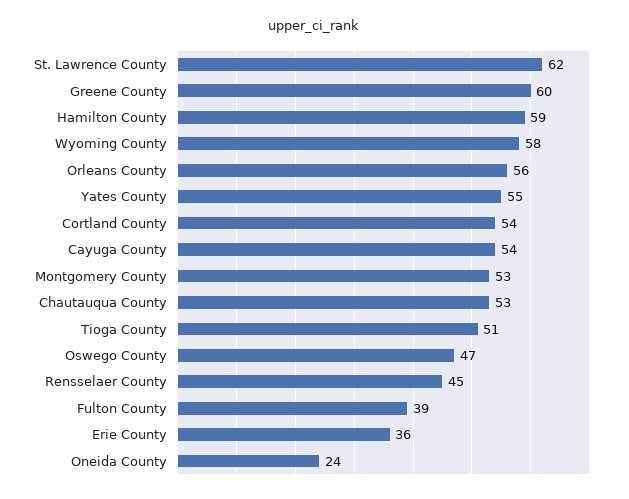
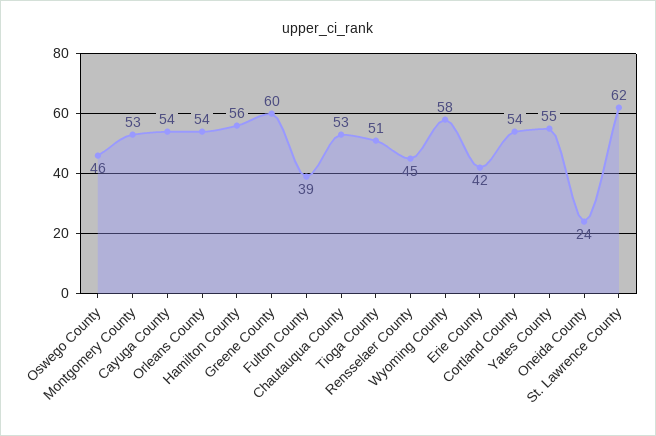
  {
    "St. Lawrence County": 62,
    "Greene County": 60,
-   "Hamilton County": 59,
+   "Hamilton County": 56,
    "Wyoming County": 58,
-   "Orleans County": 56,
+   "Orleans County": 54,
    "Yates County": 55,
    "Cortland County": 54,
    "Cayuga County": 54,
    "Montgomery County": 53,
    "Chautauqua County": 53,
    "Tioga County": 51,
-   "Oswego County": 47,
+   "Oswego County": 46,
    "Rensselaer County": 45,
    "Fulton County": 39,
-   "Erie County": 36,
+   "Erie County": 42,
    "Oneida County": 24
  }

